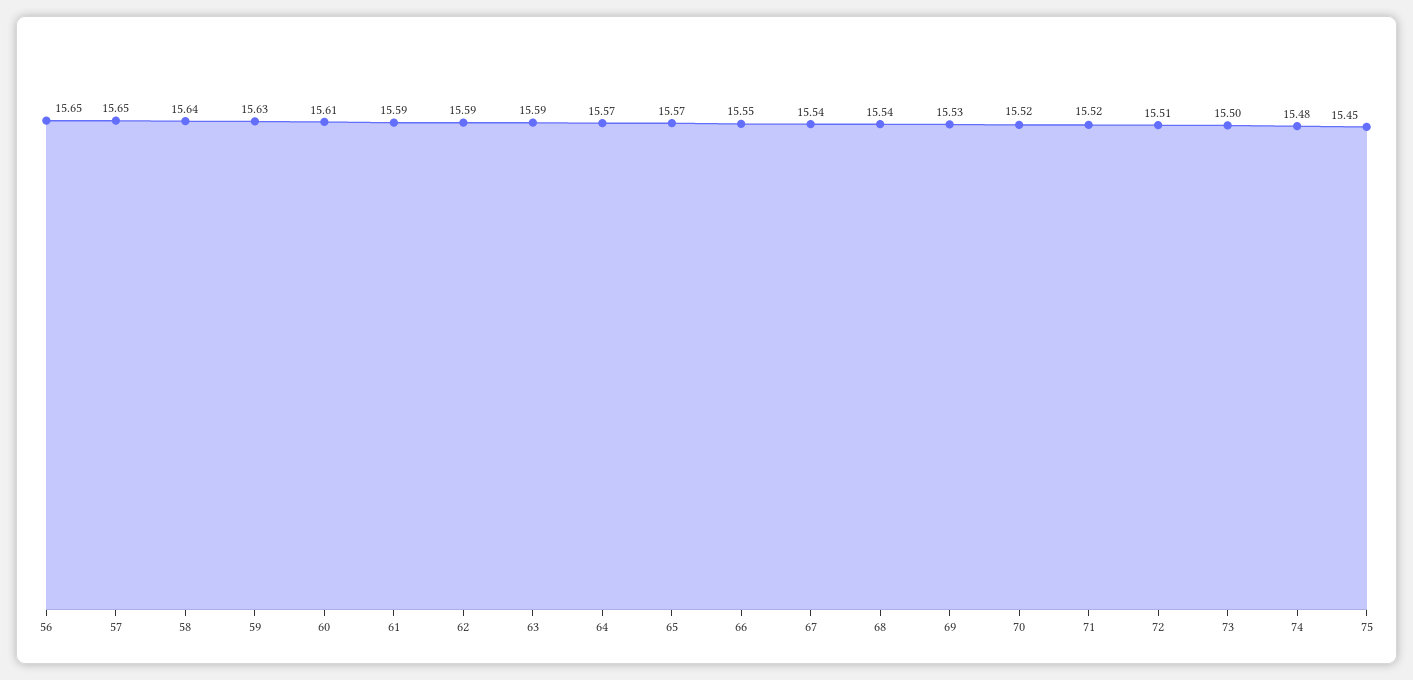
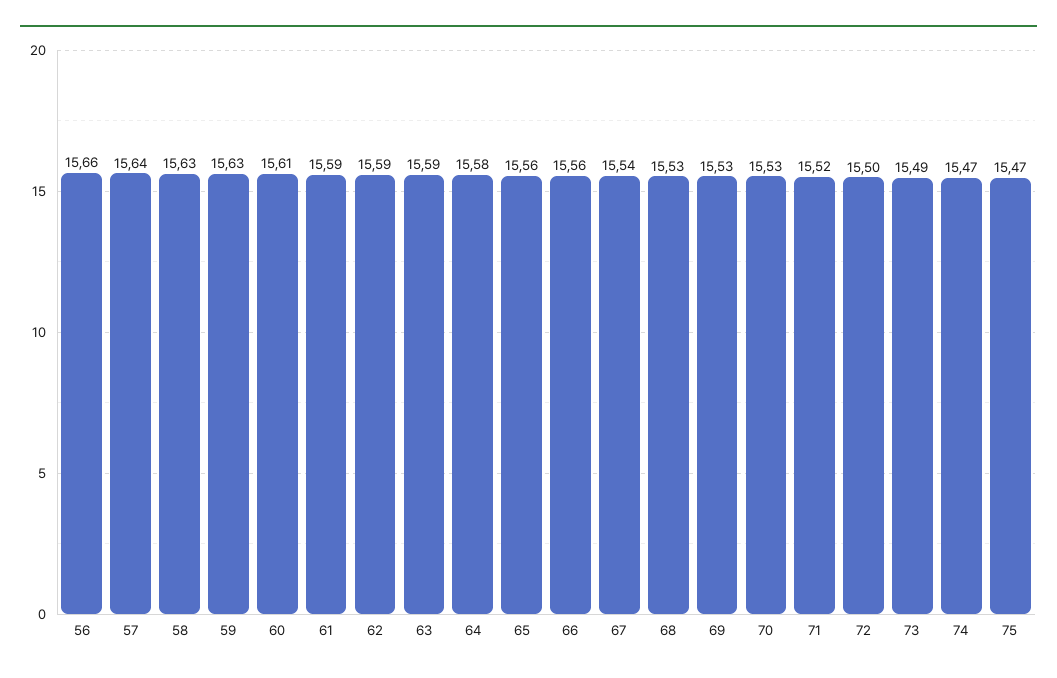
  {
-   "56": 15.65,
+   "56": 15.66,
-   "57": 15.65,
+   "57": 15.64,
-   "58": 15.64,
+   "58": 15.63,
    "59": 15.63,
    "60": 15.61,
    "61": 15.59,
    "62": 15.59,
    "63": 15.59,
-   "64": 15.57,
+   "64": 15.58,
-   "65": 15.57,
+   "65": 15.56,
-   "66": 15.55,
+   "66": 15.56,
    "67": 15.54,
-   "68": 15.54,
+   "68": 15.53,
    "69": 15.53,
-   "70": 15.52,
+   "70": 15.53,
    "71": 15.52,
-   "72": 15.51,
+   "72": 15.5,
-   "73": 15.5,
+   "73": 15.49,
-   "74": 15.48,
+   "74": 15.47,
-   "75": 15.45
+   "75": 15.47
  }

